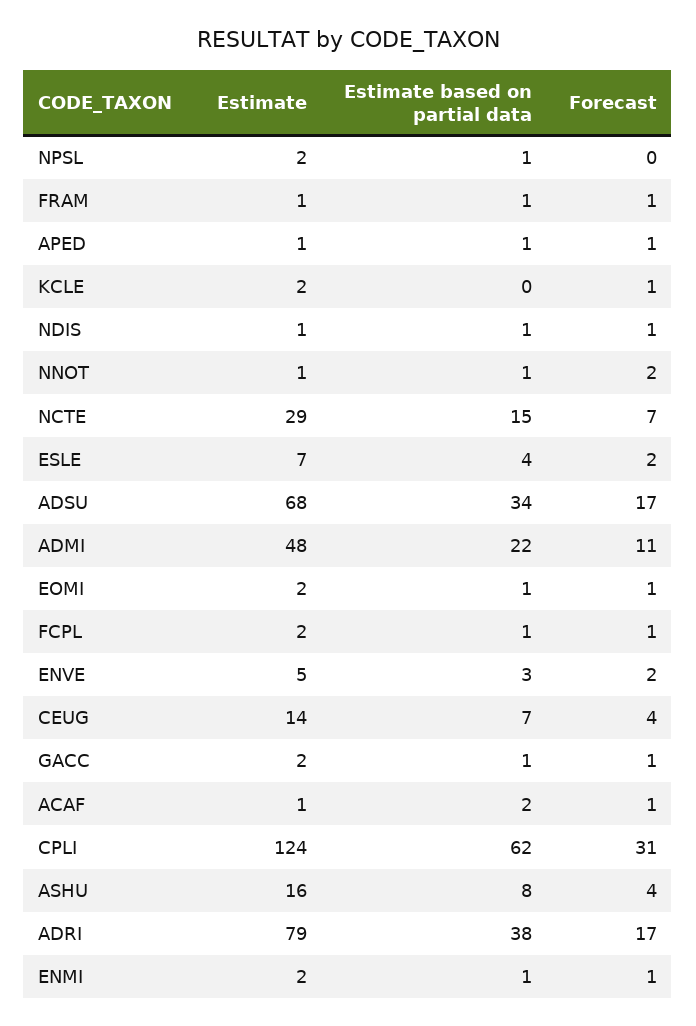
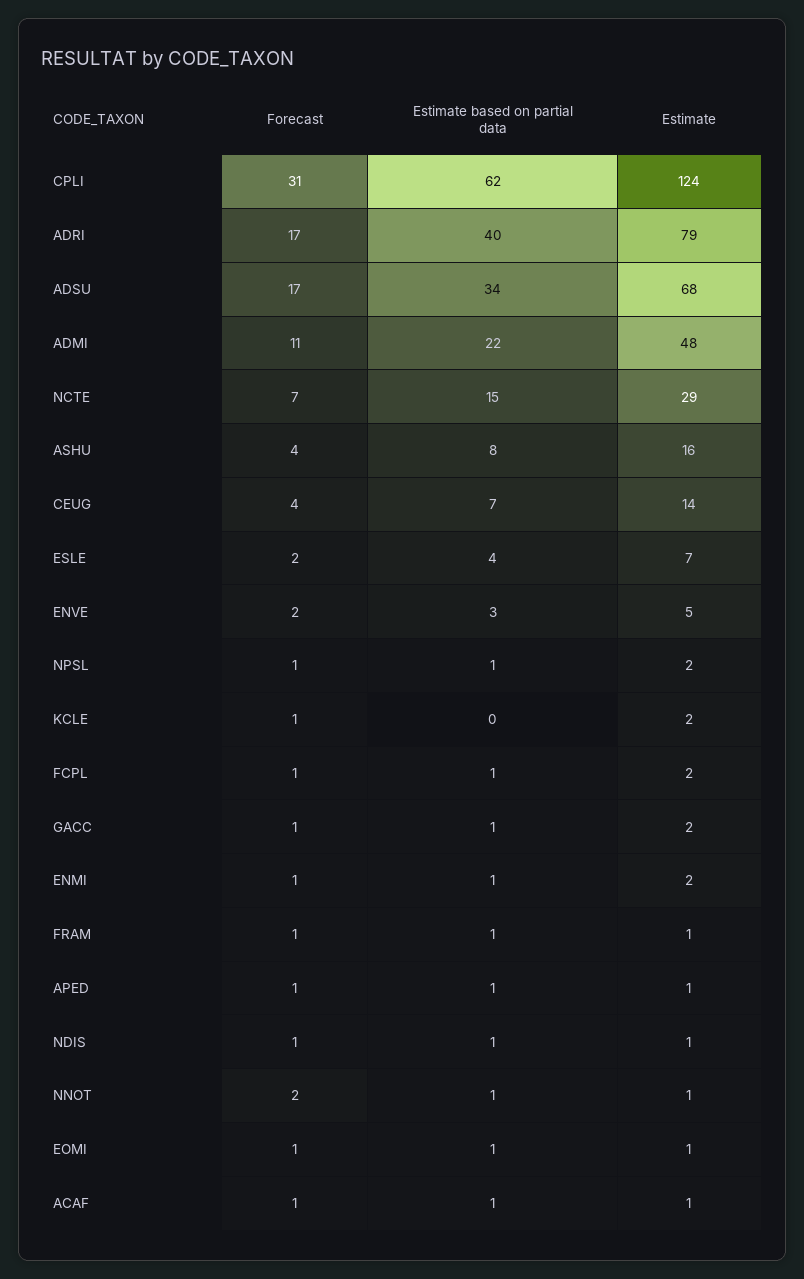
  {
    "Estimate": {
      "NPSL": 2,
      "FRAM": 1,
      "APED": 1,
      "KCLE": 2,
      "NDIS": 1,
      "NNOT": 1,
      "NCTE": 29,
      "ESLE": 7,
      "ADSU": 68,
      "ADMI": 48,
-     "EOMI": 2,
+     "EOMI": 1,
      "FCPL": 2,
      "ENVE": 5,
      "CEUG": 14,
      "GACC": 2,
      "ACAF": 1,
      "CPLI": 124,
      "ASHU": 16,
      "ADRI": 79,
      "ENMI": 2
    },
    "Estimate based on partial data": {
      "NPSL": 1,
      "FRAM": 1,
      "APED": 1,
      "KCLE": 0,
      "NDIS": 1,
      "NNOT": 1,
      "NCTE": 15,
      "ESLE": 4,
      "ADSU": 34,
      "ADMI": 22,
      "EOMI": 1,
      "FCPL": 1,
      "ENVE": 3,
      "CEUG": 7,
      "GACC": 1,
-     "ACAF": 2,
+     "ACAF": 1,
      "CPLI": 62,
      "ASHU": 8,
-     "ADRI": 38,
+     "ADRI": 40,
      "ENMI": 1
    },
    "Forecast": {
-     "NPSL": 0,
+     "NPSL": 1,
      "FRAM": 1,
      "APED": 1,
      "KCLE": 1,
      "NDIS": 1,
      "NNOT": 2,
      "NCTE": 7,
      "ESLE": 2,
      "ADSU": 17,
      "ADMI": 11,
      "EOMI": 1,
      "FCPL": 1,
      "ENVE": 2,
      "CEUG": 4,
      "GACC": 1,
      "ACAF": 1,
      "CPLI": 31,
      "ASHU": 4,
      "ADRI": 17,
      "ENMI": 1
    }
  }

